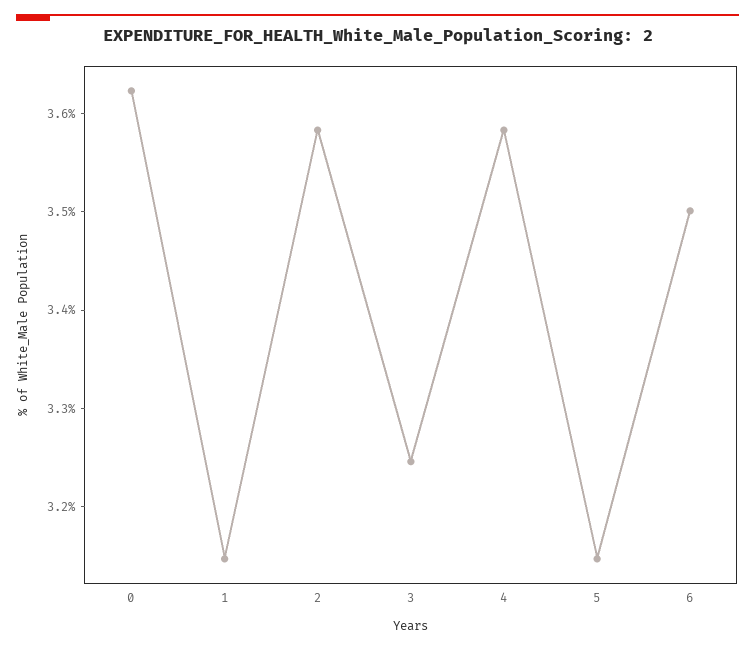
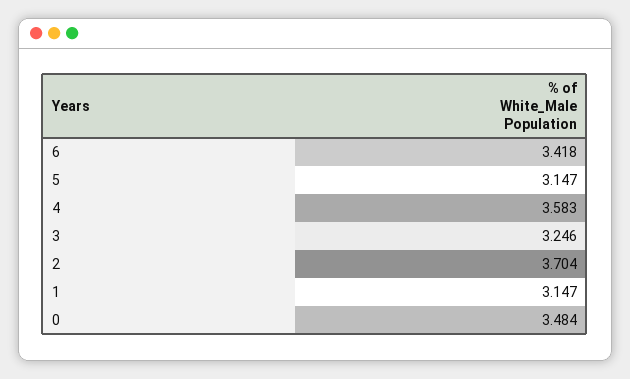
  {
-   "0": 3.62,
+   "0": 3.484,
    "1": 3.147,
-   "2": 3.58,
+   "2": 3.704,
    "3": 3.246,
    "4": 3.583,
    "5": 3.147,
-   "6": 3.5
+   "6": 3.418
  }

